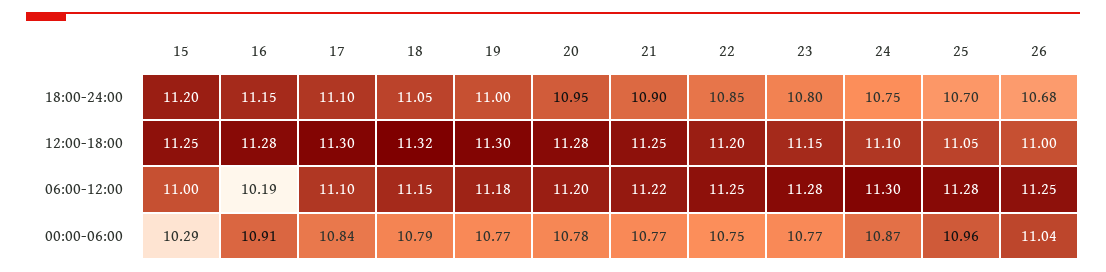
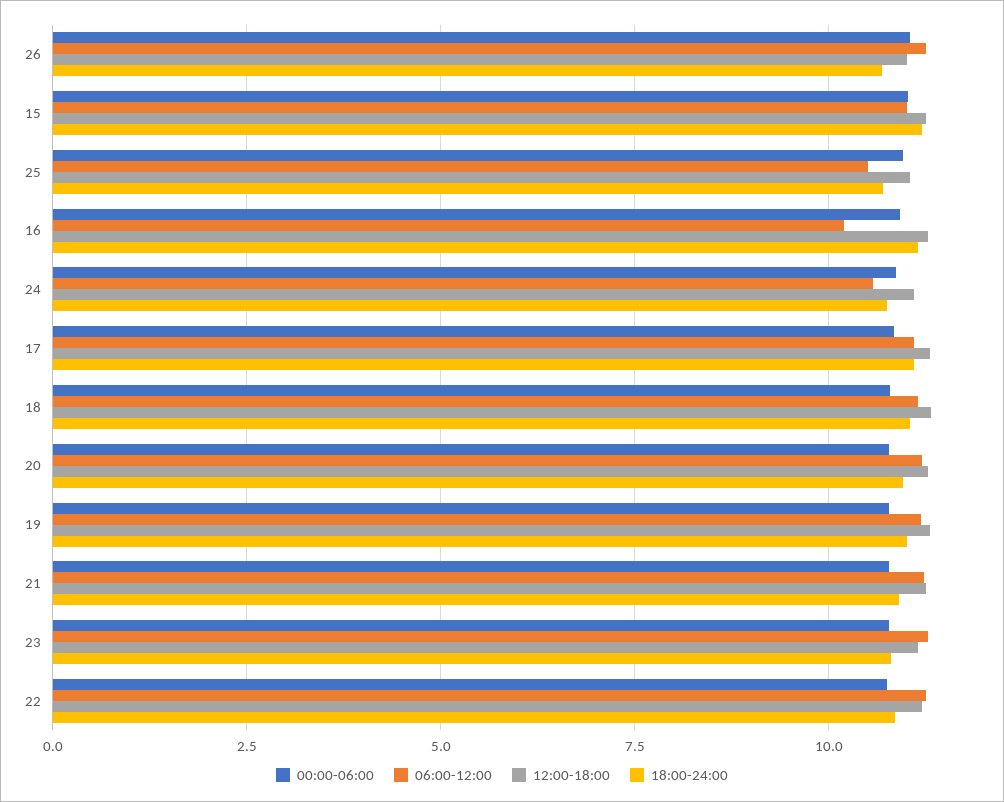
  {
    "18:00-24:00": {
      "15": 11.2,
      "16": 11.15,
      "17": 11.1,
      "18": 11.05,
      "19": 11,
      "20": 10.95,
      "21": 10.9,
      "22": 10.85,
      "23": 10.8,
      "24": 10.75,
      "25": 10.7,
      "26": 10.68
    },
    "12:00-18:00": {
      "15": 11.25,
      "16": 11.28,
      "17": 11.3,
      "18": 11.32,
      "19": 11.3,
      "20": 11.28,
      "21": 11.25,
      "22": 11.2,
      "23": 11.15,
      "24": 11.1,
      "25": 11.05,
      "26": 11
    },
    "06:00-12:00": {
      "15": 11,
      "16": 10.19,
      "17": 11.1,
      "18": 11.15,
      "19": 11.18,
      "20": 11.2,
      "21": 11.22,
      "22": 11.25,
      "23": 11.28,
-     "24": 11.3,
+     "24": 10.5,
-     "25": 11.28,
+     "25": 10.5,
      "26": 11.25
    },
    "00:00-06:00": {
-     "15": 10.29,
+     "15": 11,
      "16": 10.91,
      "17": 10.84,
      "18": 10.79,
      "19": 10.77,
      "20": 10.78,
      "21": 10.77,
      "22": 10.75,
      "23": 10.77,
      "24": 10.87,
      "25": 10.96,
      "26": 11.04
    }
  }

